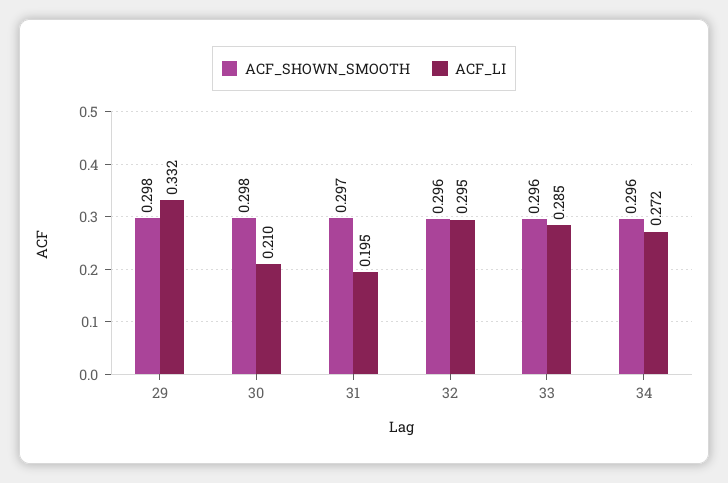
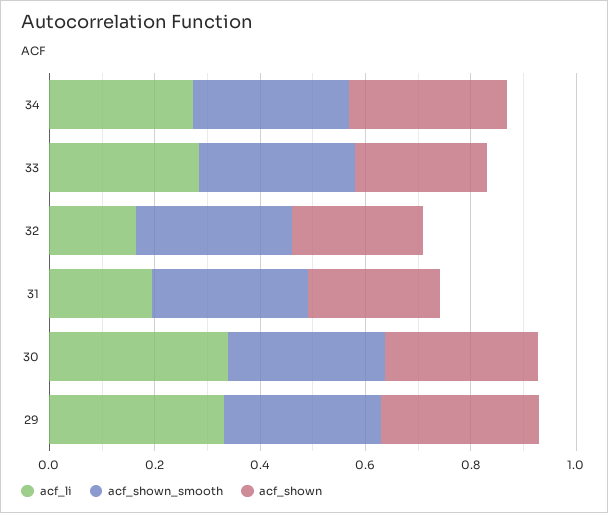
  {
    "ACF_SHOWN_SMOOTH": {
      "29": 0.298,
      "30": 0.298,
      "31": 0.297,
      "32": 0.296,
      "33": 0.296,
      "34": 0.296
    },
    "ACF_LI": {
      "29": 0.332,
-     "30": 0.21,
+     "30": 0.35,
      "31": 0.195,
-     "32": 0.295,
+     "32": 0.15,
      "33": 0.285,
      "34": 0.272
-   }
+   },
+   "acf_shown": {
+     "34": 0.3,
+     "33": 0.25,
+     "32": 0.25,
+     "31": 0.25,
+     "30": 0.3,
+     "29": 0.3
+   }
  }

